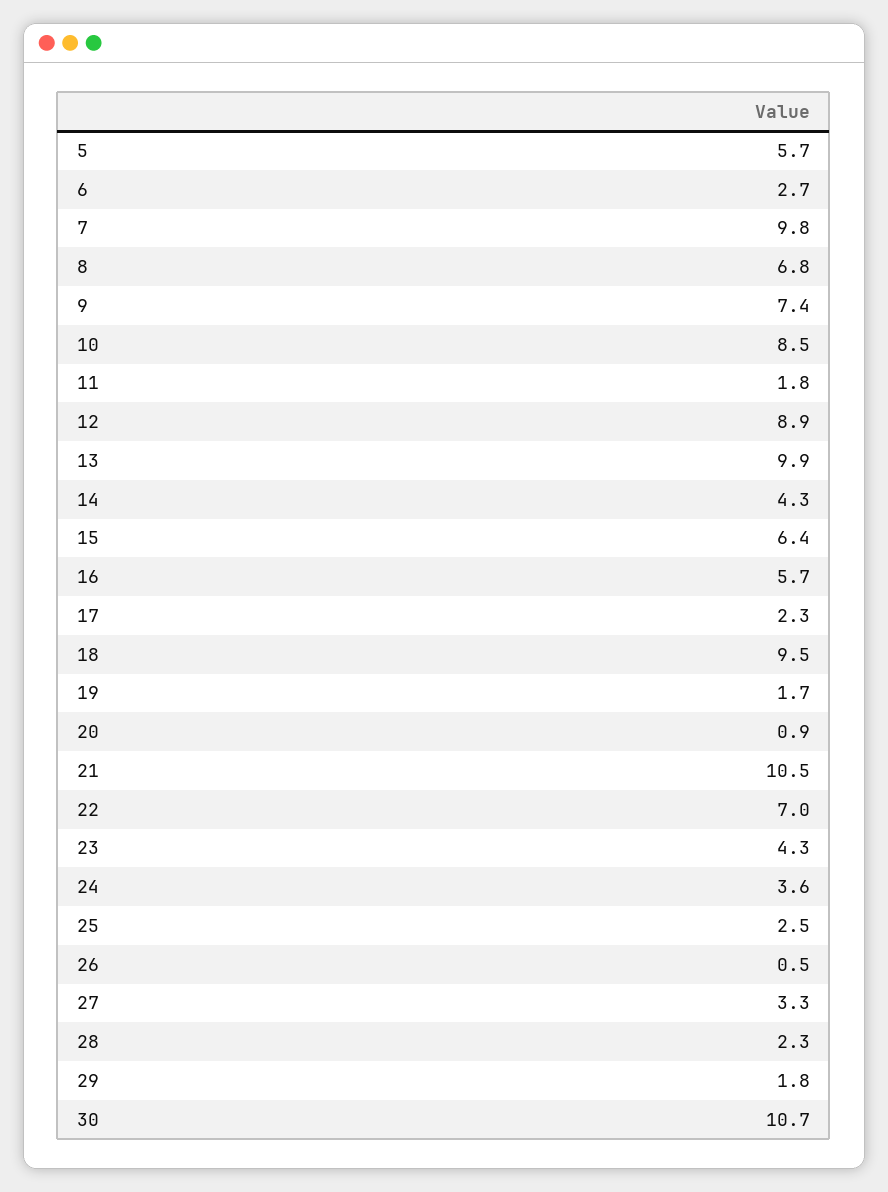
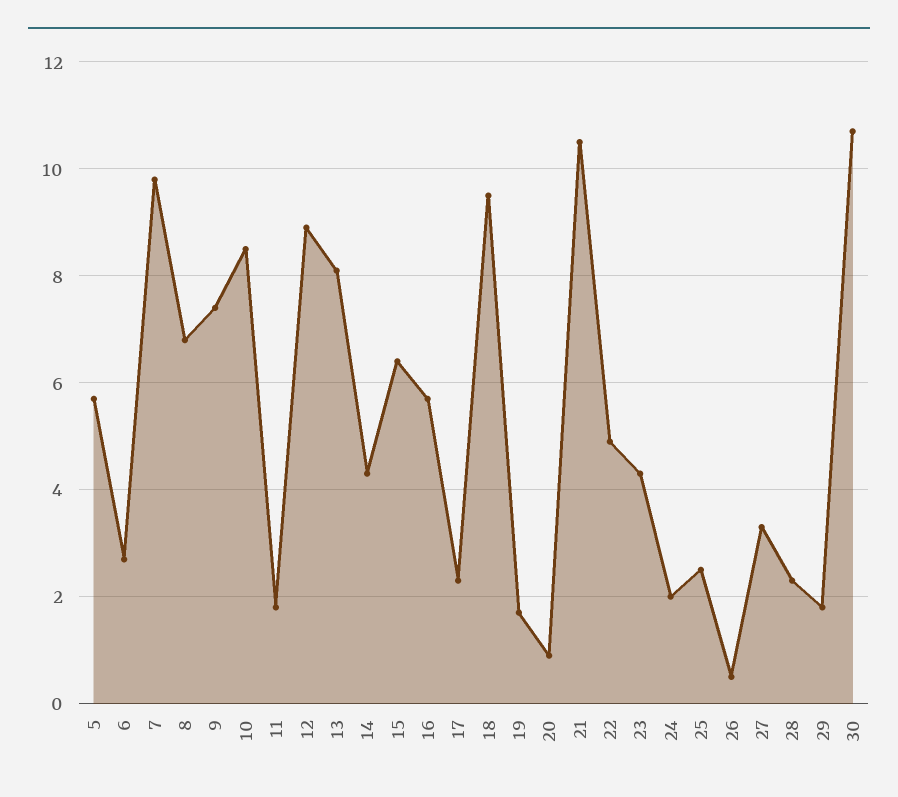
  {
    "5": 5.7,
    "6": 2.7,
    "7": 9.8,
    "8": 6.8,
    "9": 7.4,
    "10": 8.5,
    "11": 1.8,
    "12": 8.9,
-   "13": 9.9,
+   "13": 8,
    "14": 4.3,
    "15": 6.4,
    "16": 5.7,
    "17": 2.3,
    "18": 9.5,
    "19": 1.7,
    "20": 0.9,
    "21": 10.5,
-   "22": 7,
+   "22": 5,
    "23": 4.3,
-   "24": 3.6,
+   "24": 2,
    "25": 2.5,
    "26": 0.5,
    "27": 3.3,
    "28": 2.3,
    "29": 1.8,
    "30": 10.7
  }

